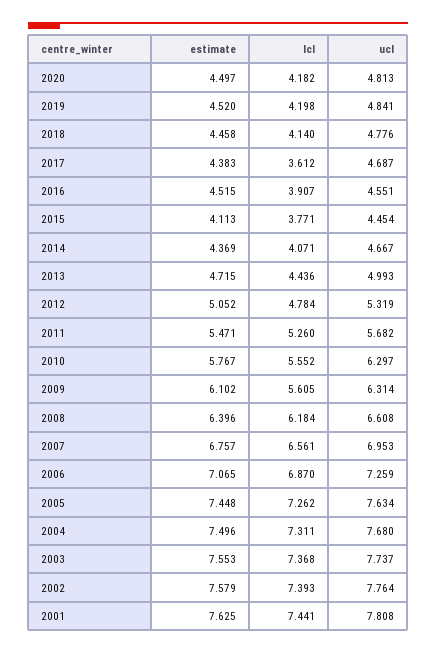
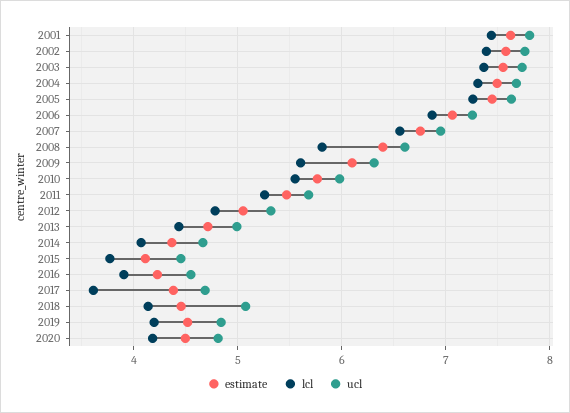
  {
    "estimate": {
      "2020": 4.497,
      "2019": 4.52,
      "2018": 4.458,
      "2017": 4.383,
-     "2016": 4.515,
+     "2016": 4.2,
      "2015": 4.113,
      "2014": 4.369,
      "2013": 4.715,
      "2012": 5.052,
      "2011": 5.471,
      "2010": 5.767,
      "2009": 6.102,
      "2008": 6.396,
      "2007": 6.757,
      "2006": 7.065,
      "2005": 7.448,
      "2004": 7.496,
      "2003": 7.553,
      "2002": 7.579,
      "2001": 7.625
    },
    "lcl": {
      "2020": 4.182,
      "2019": 4.198,
      "2018": 4.14,
      "2017": 3.612,
      "2016": 3.907,
      "2015": 3.771,
      "2014": 4.071,
      "2013": 4.436,
      "2012": 4.784,
      "2011": 5.26,
      "2010": 5.552,
      "2009": 5.605,
-     "2008": 6.184,
+     "2008": 5.8,
      "2007": 6.561,
      "2006": 6.87,
      "2005": 7.262,
      "2004": 7.311,
      "2003": 7.368,
      "2002": 7.393,
      "2001": 7.441
    },
    "ucl": {
      "2020": 4.813,
      "2019": 4.841,
-     "2018": 4.776,
+     "2018": 5.1,
      "2017": 4.687,
      "2016": 4.551,
      "2015": 4.454,
      "2014": 4.667,
      "2013": 4.993,
      "2012": 5.319,
      "2011": 5.682,
-     "2010": 6.297,
+     "2010": 6,
      "2009": 6.314,
      "2008": 6.608,
      "2007": 6.953,
      "2006": 7.259,
      "2005": 7.634,
      "2004": 7.68,
      "2003": 7.737,
      "2002": 7.764,
      "2001": 7.808
    }
  }

